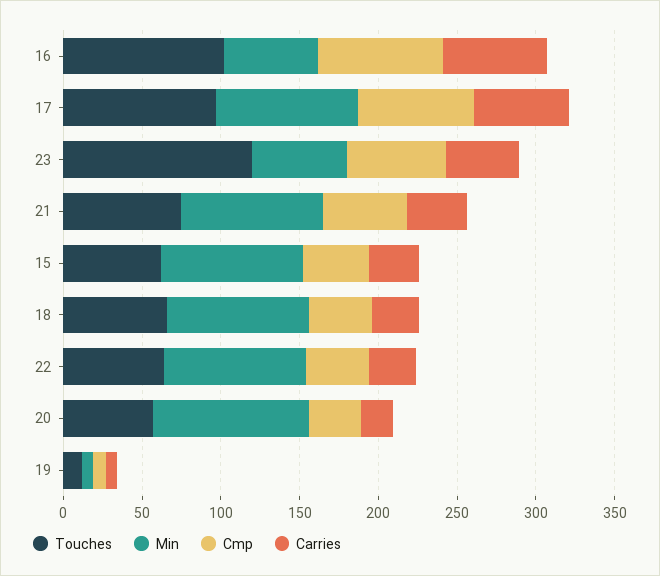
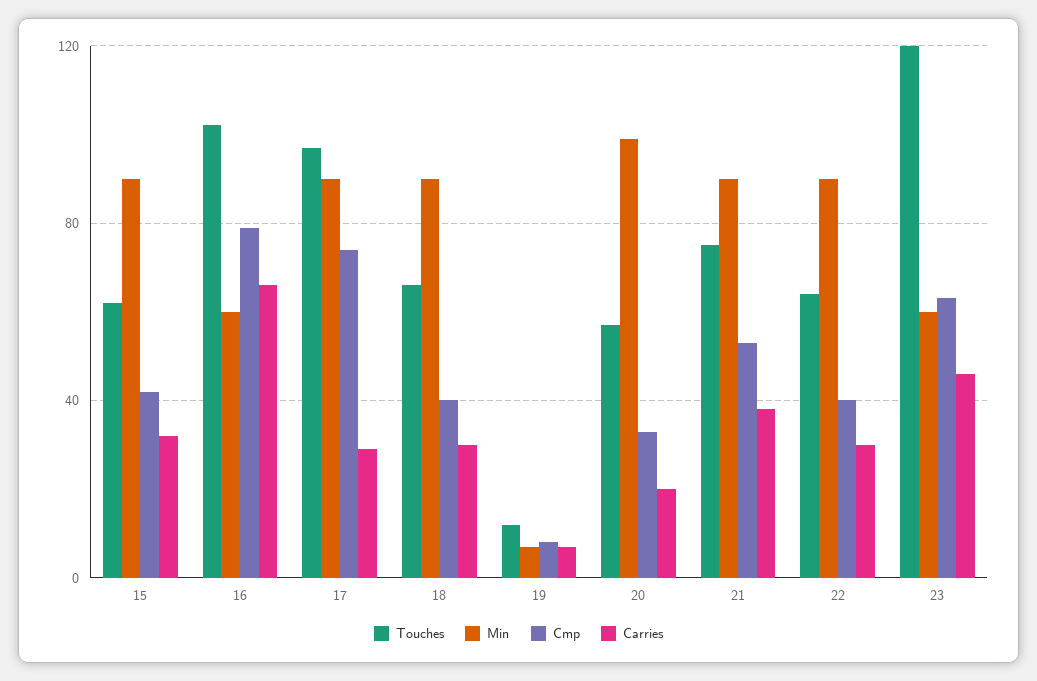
  {
    "Touches": {
      "16": 100,
      "17": 95,
      "23": 120,
      "21": 75,
      "15": 60,
      "18": 65,
      "22": 65,
      "20": 55,
      "19": 10
    },
    "Min": {
      "16": 60,
      "17": 90,
      "23": 60,
      "21": 90,
      "15": 90,
      "18": 90,
      "22": 90,
      "20": 100,
      "19": 5
    },
    "Cmp": {
      "16": 80,
      "17": 75,
      "23": 65,
      "21": 55,
      "15": 40,
      "18": 40,
      "22": 40,
      "20": 35,
      "19": 10
    },
    "Carries": {
      "16": 65,
-     "17": 60,
+     "17": 30,
      "23": 45,
      "21": 40,
      "15": 30,
      "18": 30,
      "22": 30,
      "20": 20,
      "19": 5
    }
  }

